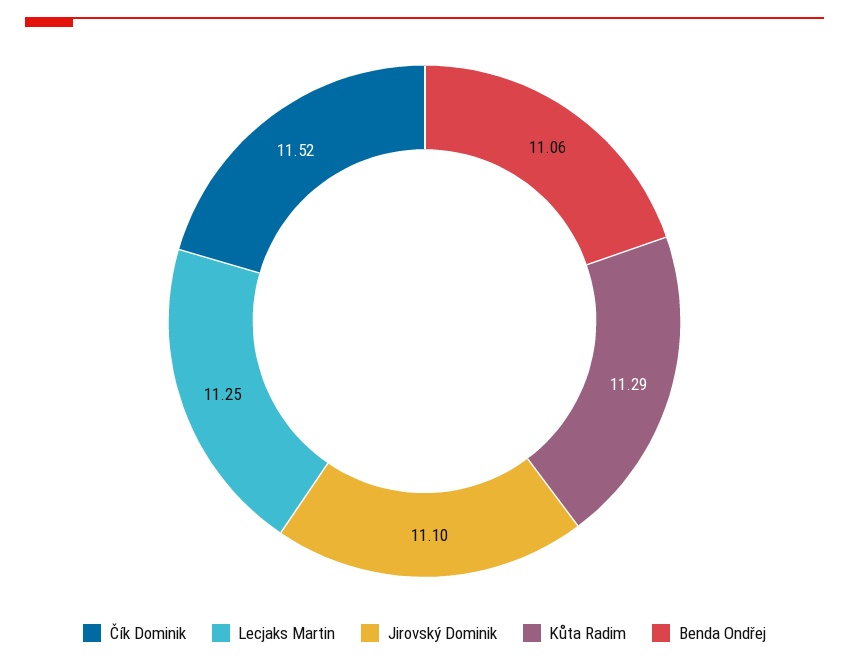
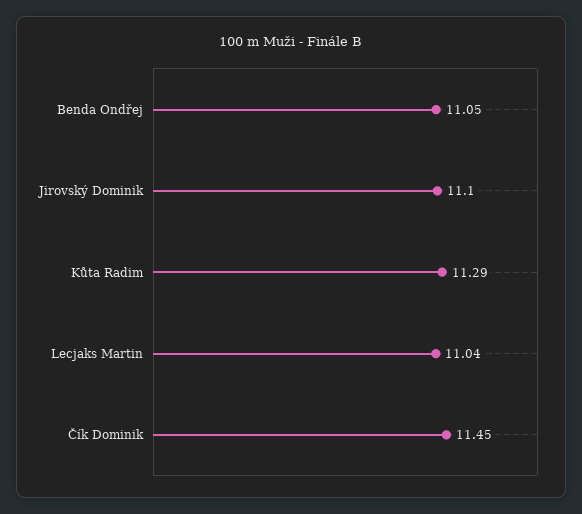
  {
-   "Čík Dominik": 11.52,
+   "Čík Dominik": 11.45,
-   "Lecjaks Martin": 11.25,
+   "Lecjaks Martin": 11.04,
    "Jirovský Dominik": 11.1,
    "Kůta Radim": 11.29,
-   "Benda Ondřej": 11.06
+   "Benda Ondřej": 11.05
  }

